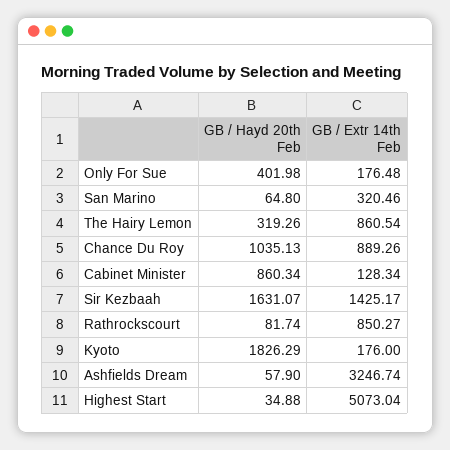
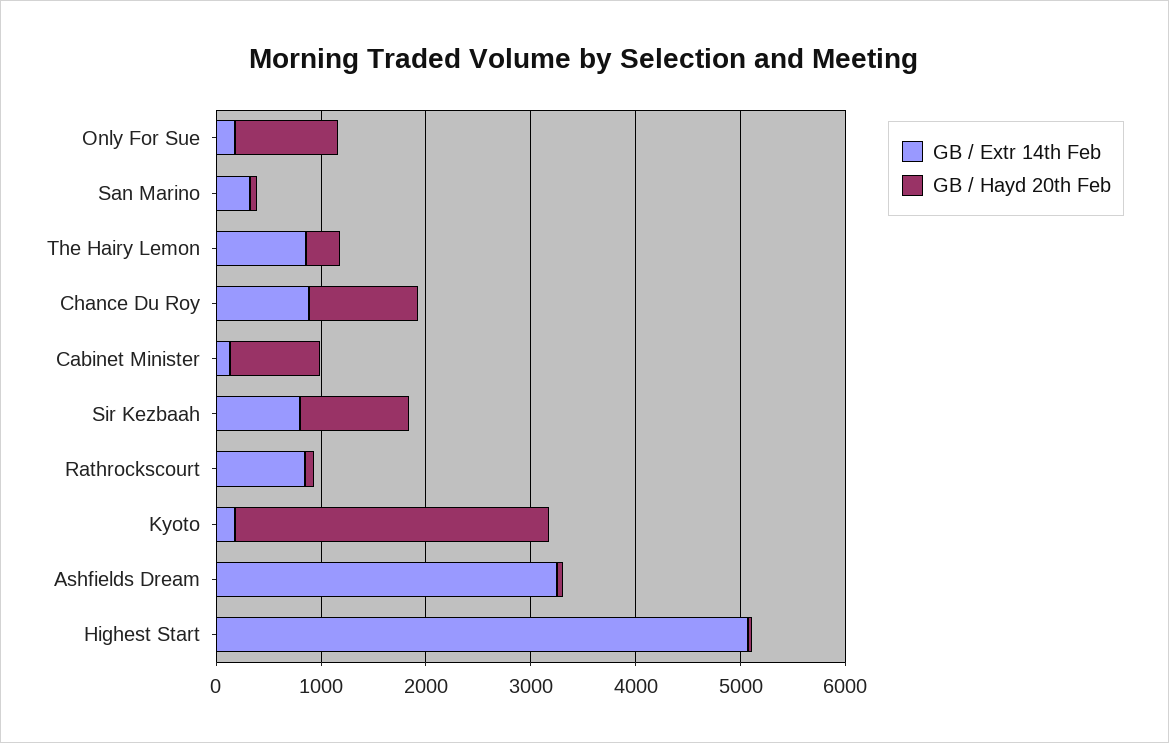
  {
    "GB / Hayd 20th Feb": {
-     "Only For Sue": 401.98,
+     "Only For Sue": 1000,
      "San Marino": 64.8,
      "The Hairy Lemon": 319.26,
      "Chance Du Roy": 1035.13,
      "Cabinet Minister": 860.34,
-     "Sir Kezbaah": 1631.07,
+     "Sir Kezbaah": 1000,
      "Rathrockscourt": 81.74,
-     "Kyoto": 1826.29,
+     "Kyoto": 3000,
      "Ashfields Dream": 57.9,
      "Highest Start": 34.88
    },
    "GB / Extr 14th Feb": {
      "Only For Sue": 176.48,
      "San Marino": 320.46,
      "The Hairy Lemon": 860.54,
      "Chance Du Roy": 889.26,
      "Cabinet Minister": 128.34,
-     "Sir Kezbaah": 1425.17,
+     "Sir Kezbaah": 800,
      "Rathrockscourt": 850.27,
      "Kyoto": 176,
      "Ashfields Dream": 3246.74,
      "Highest Start": 5073.04
    }
  }

